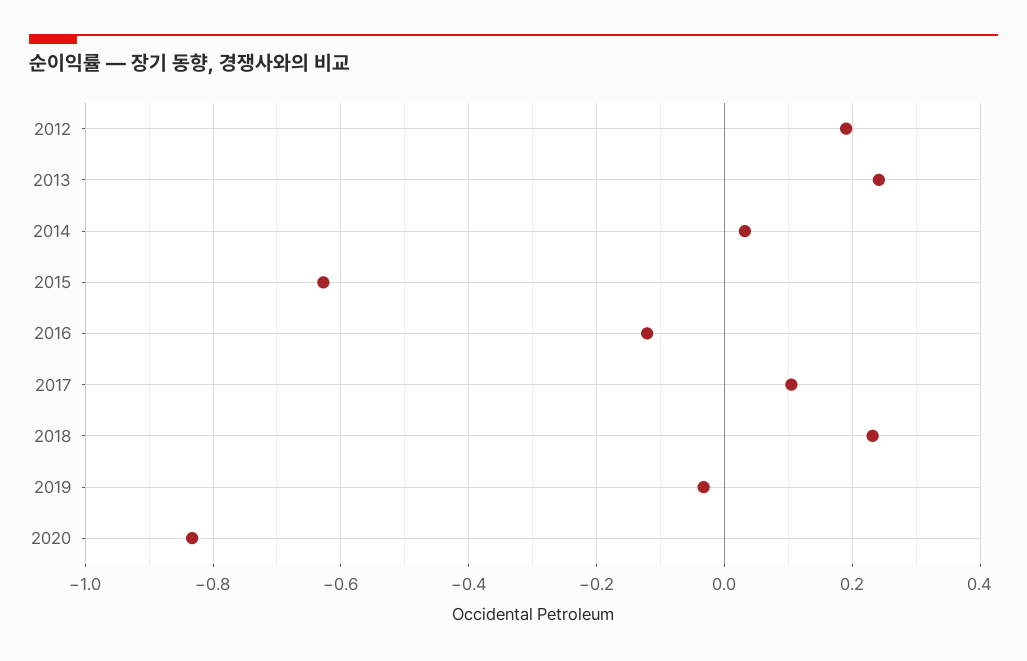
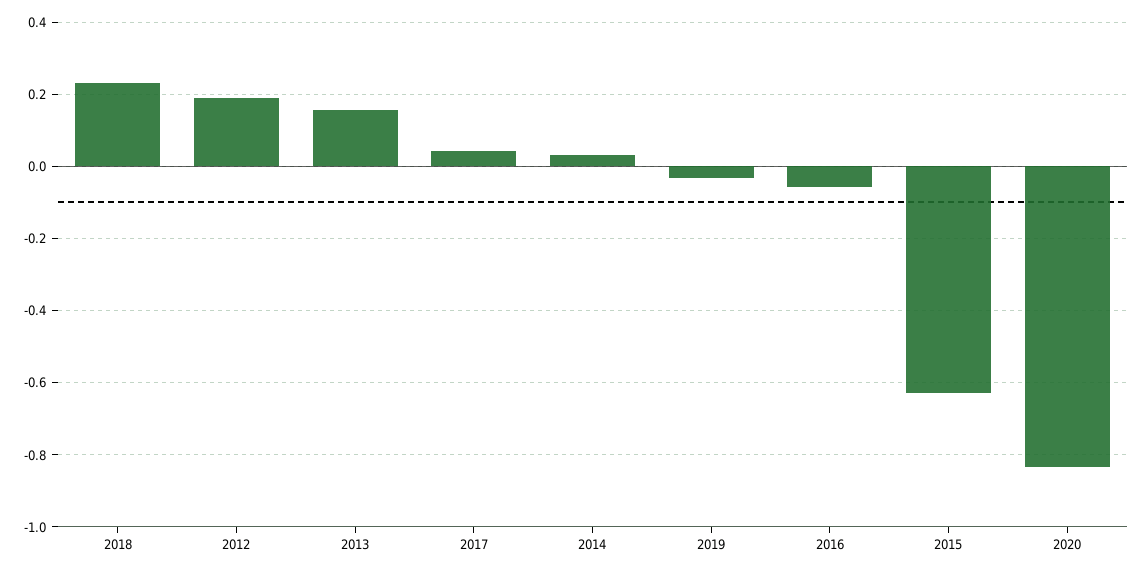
  {
    "2012": 0.2,
-   "2013": 0.24,
+   "2013": 0.16,
    "2014": 0.04,
    "2015": -0.62,
-   "2016": -0.12,
+   "2016": -0.06,
-   "2017": 0.1,
+   "2017": 0.04,
    "2018": 0.24,
    "2019": -0.04,
    "2020": -0.84
  }

